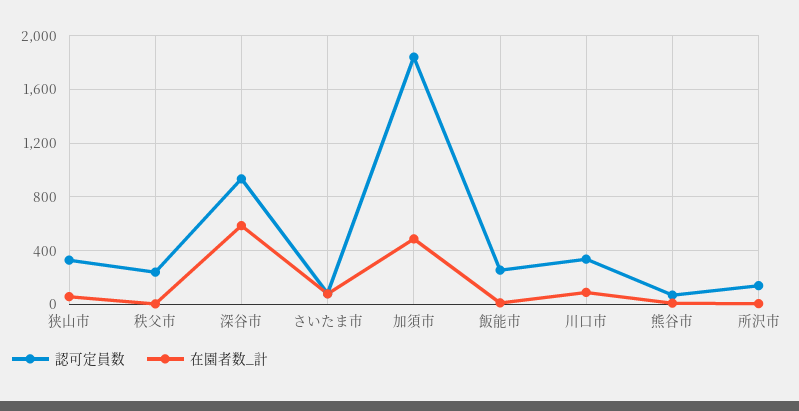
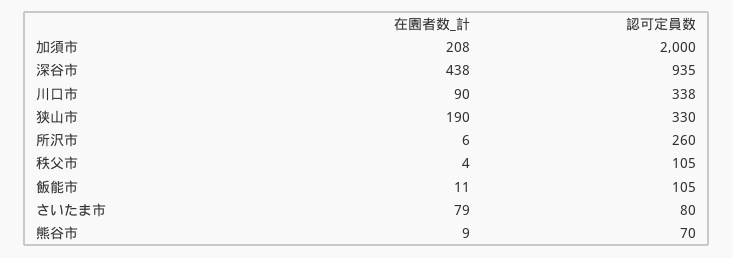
  {
    "認可定員数": {
      "狭山市": 330,
-     "秩父市": 250,
+     "秩父市": 105,
      "深谷市": 935,
      "さいたま市": 80,
-     "加須市": 1850,
+     "加須市": 2000,
-     "飯能市": 250,
+     "飯能市": 105,
      "川口市": 338,
      "熊谷市": 70,
-     "所沢市": 150
+     "所沢市": 260
    },
    "在園者数_計": {
-     "狭山市": 50,
+     "狭山市": 190,
      "秩父市": 4,
-     "深谷市": 600,
+     "深谷市": 438,
      "さいたま市": 79,
-     "加須市": 500,
+     "加須市": 208,
      "飯能市": 11,
      "川口市": 90,
      "熊谷市": 9,
      "所沢市": 6
    }
  }

